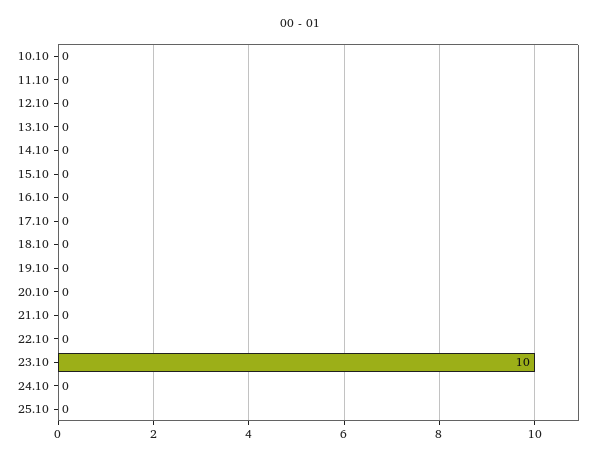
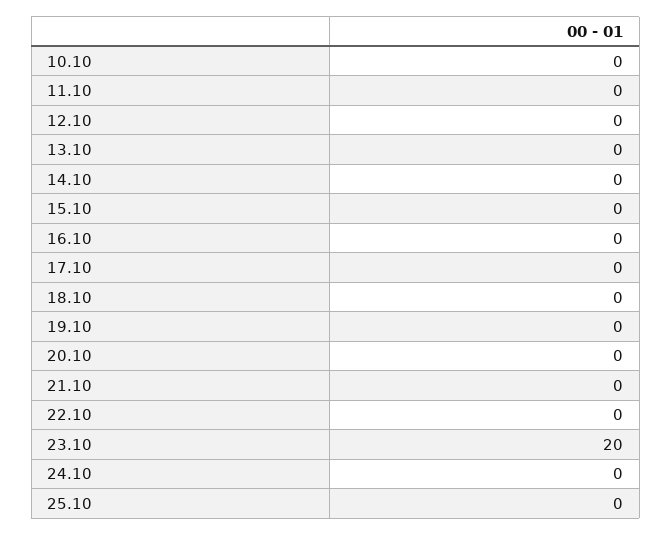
  {
    "10.10": 0,
    "11.10": 0,
    "12.10": 0,
    "13.10": 0,
    "14.10": 0,
    "15.10": 0,
    "16.10": 0,
    "17.10": 0,
    "18.10": 0,
    "19.10": 0,
    "20.10": 0,
    "21.10": 0,
    "22.10": 0,
-   "23.10": 10,
+   "23.10": 20,
    "24.10": 0,
    "25.10": 0
  }

